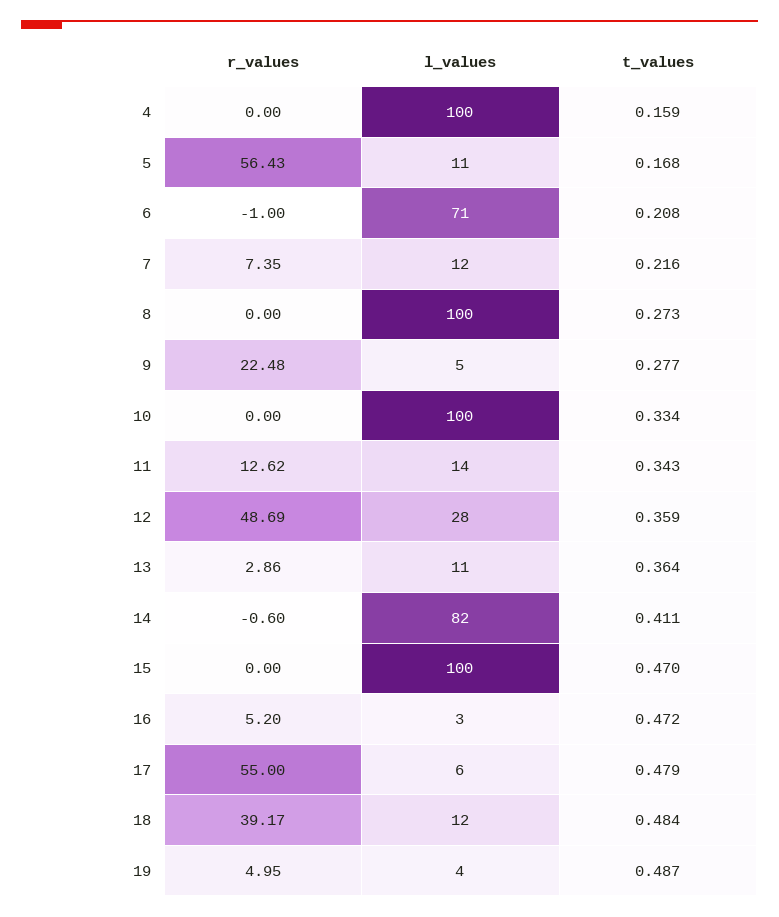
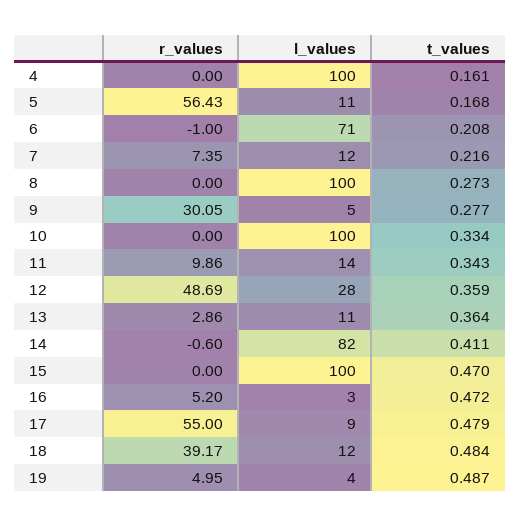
  {
    "r_values": {
      "4": 0,
      "5": 56.43,
      "6": -1,
      "7": 7.35,
      "8": 0,
-     "9": 22.48,
+     "9": 30.05,
      "10": 0,
-     "11": 12.62,
+     "11": 9.86,
      "12": 48.69,
      "13": 2.86,
      "14": -0.6,
      "15": 0,
      "16": 5.2,
      "17": 55,
      "18": 39.17,
      "19": 4.95
    },
    "l_values": {
      "4": 100,
      "5": 11,
      "6": 71,
      "7": 12,
      "8": 100,
      "9": 5,
      "10": 100,
      "11": 14,
      "12": 28,
      "13": 11,
      "14": 82,
      "15": 100,
      "16": 3,
-     "17": 6,
+     "17": 9,
      "18": 12,
      "19": 4
    },
    "t_values": {
-     "4": 0.159,
+     "4": 0.161,
      "5": 0.168,
      "6": 0.208,
      "7": 0.216,
      "8": 0.273,
      "9": 0.277,
      "10": 0.334,
      "11": 0.343,
      "12": 0.359,
      "13": 0.364,
      "14": 0.411,
      "15": 0.47,
      "16": 0.472,
      "17": 0.479,
      "18": 0.484,
      "19": 0.487
    }
  }

